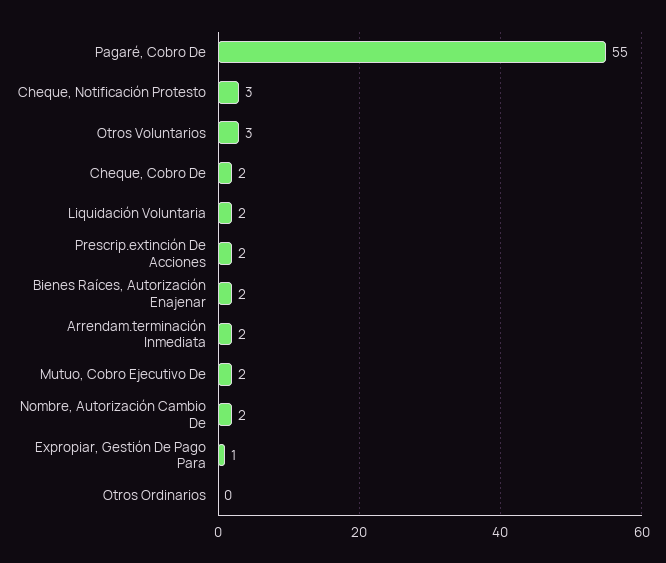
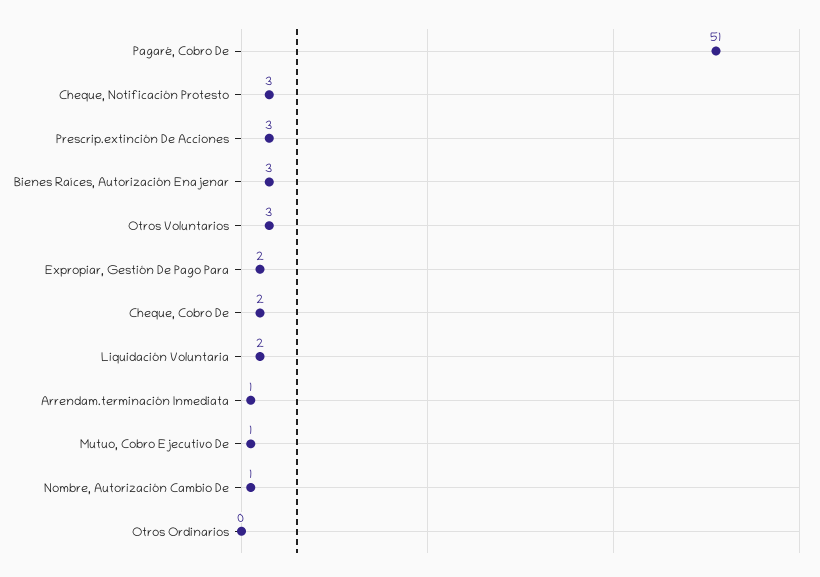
  {
-   "Pagaré, Cobro De": 55,
+   "Pagaré, Cobro De": 51,
    "Cheque, Notificación Protesto": 3,
    "Otros Voluntarios": 3,
    "Cheque, Cobro De": 2,
    "Liquidación Voluntaria": 2,
-   "Prescrip.extinción De Acciones": 2,
+   "Prescrip.extinción De Acciones": 3,
-   "Bienes Raíces, Autorización Enajenar": 2,
+   "Bienes Raíces, Autorización Enajenar": 3,
-   "Arrendam.terminación Inmediata": 2,
+   "Arrendam.terminación Inmediata": 1,
-   "Mutuo, Cobro Ejecutivo De": 2,
+   "Mutuo, Cobro Ejecutivo De": 1,
-   "Nombre, Autorización Cambio De": 2,
+   "Nombre, Autorización Cambio De": 1,
-   "Expropiar, Gestión De Pago Para": 1,
+   "Expropiar, Gestión De Pago Para": 2,
    "Otros Ordinarios": 0
  }

